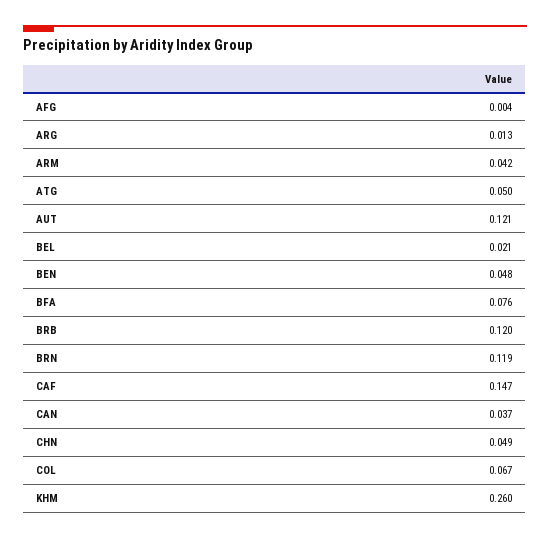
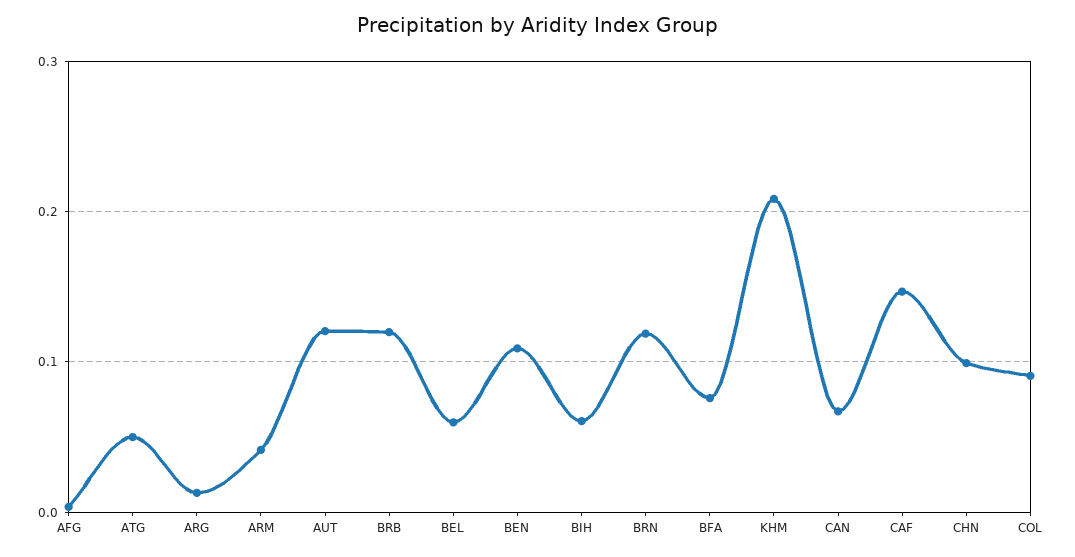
  {
    "AFG": 0.004,
    "ARG": 0.013,
    "ARM": 0.042,
    "ATG": 0.05,
    "AUT": 0.121,
-   "BEL": 0.021,
+   "BEL": 0.06,
-   "BEN": 0.048,
+   "BEN": 0.11,
    "BFA": 0.076,
    "BRB": 0.12,
    "BRN": 0.119,
    "CAF": 0.147,
-   "CAN": 0.037,
+   "CAN": 0.07,
-   "CHN": 0.049,
+   "CHN": 0.1,
-   "COL": 0.067,
+   "COL": 0.09,
-   "KHM": 0.26
+   "KHM": 0.21,
+   "BIH": 0.06
  }

